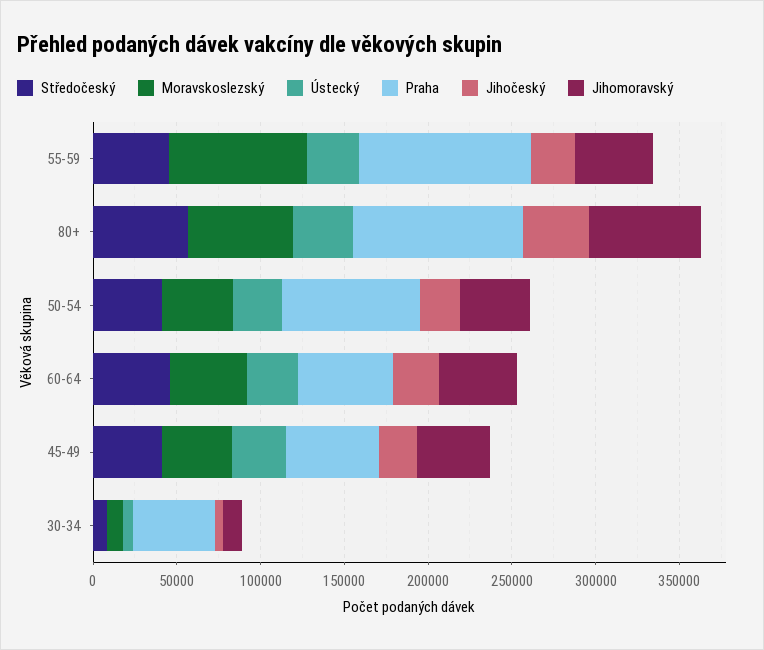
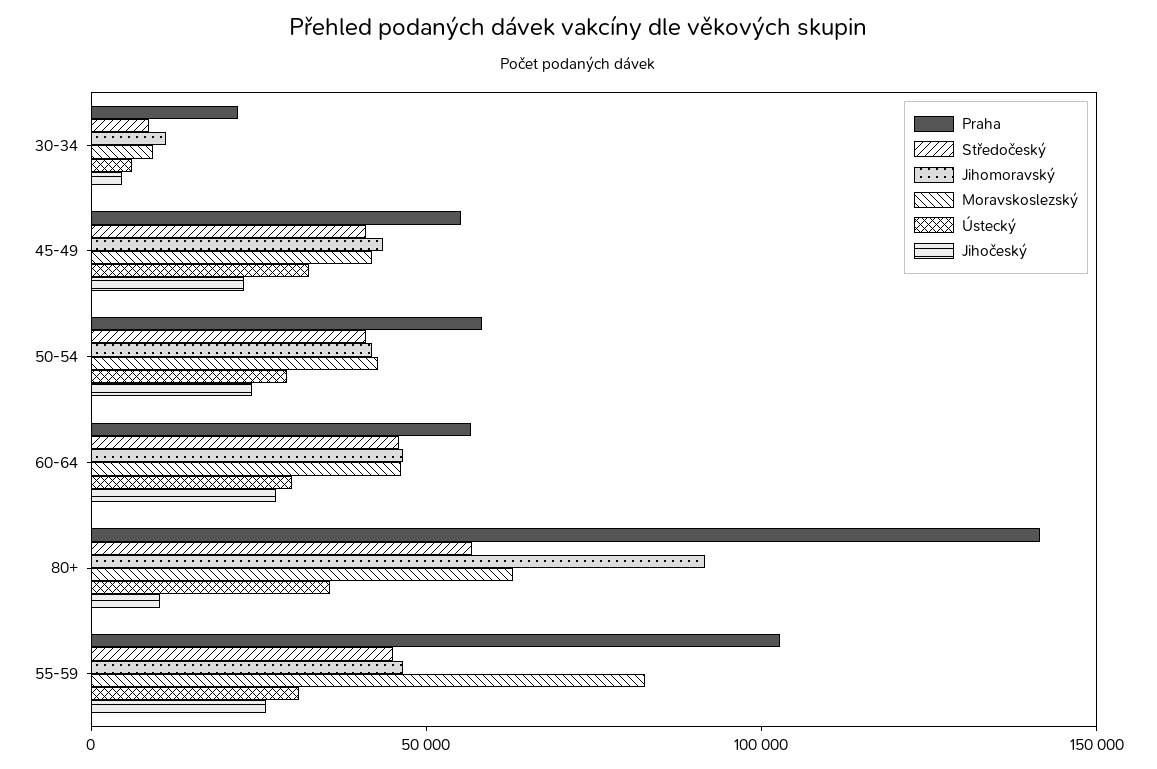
  {
    "Středočeský": {
      "55-59": 50000,
      "80+": 60000,
      "50-54": 40000,
      "60-64": 50000,
      "45-49": 40000,
      "30-34": 10000
    },
    "Moravskoslezský": {
      "55-59": 80000,
      "80+": 60000,
      "50-54": 40000,
      "60-64": 50000,
      "45-49": 40000,
      "30-34": 10000
    },
    "Ústecký": {
      "55-59": 30000,
      "80+": 40000,
      "50-54": 30000,
      "60-64": 30000,
      "45-49": 30000,
      "30-34": 10000
    },
    "Praha": {
      "55-59": 100000,
-     "80+": 100000,
+     "80+": 140000,
-     "50-54": 80000,
+     "50-54": 60000,
      "60-64": 60000,
      "45-49": 60000,
-     "30-34": 50000
+     "30-34": 20000
    },
    "Jihočeský": {
      "55-59": 30000,
-     "80+": 40000,
+     "80+": 10000,
      "50-54": 20000,
      "60-64": 30000,
      "45-49": 20000,
      "30-34": 0
    },
    "Jihomoravský": {
      "55-59": 50000,
-     "80+": 70000,
+     "80+": 90000,
      "50-54": 40000,
      "60-64": 50000,
      "45-49": 40000,
      "30-34": 10000
    }
  }

